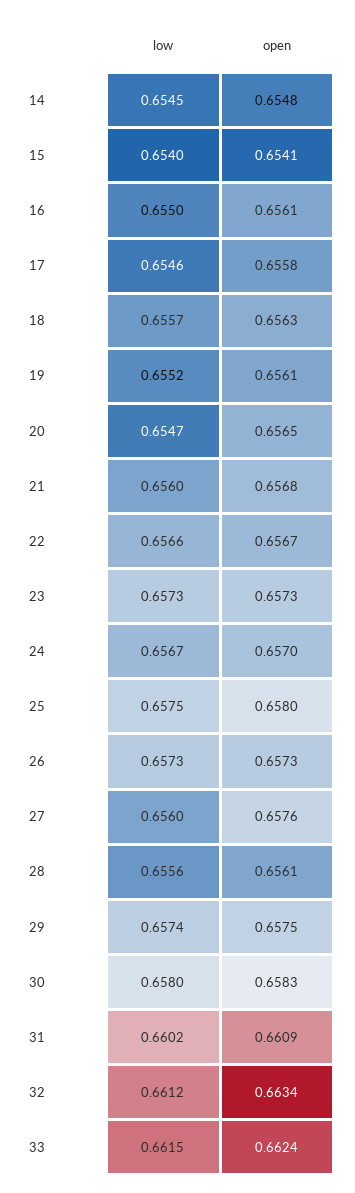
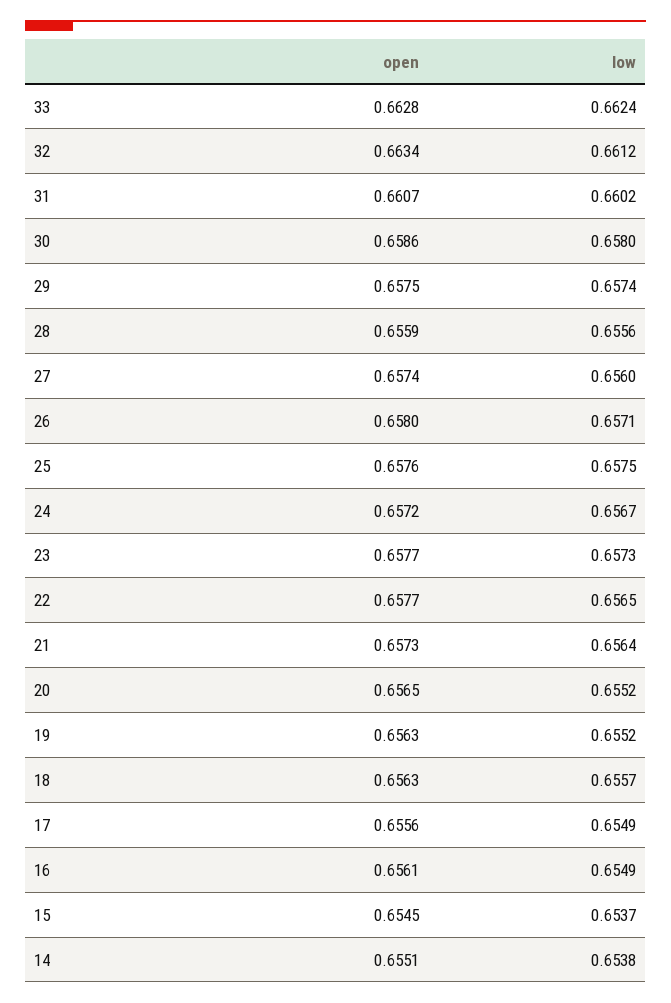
  {
    "low": {
-     "14": 0.6545,
+     "14": 0.6538,
-     "15": 0.654,
+     "15": 0.6537,
-     "16": 0.655,
+     "16": 0.6549,
-     "17": 0.6546,
+     "17": 0.6549,
      "18": 0.6557,
      "19": 0.6552,
-     "20": 0.6547,
+     "20": 0.6552,
-     "21": 0.656,
+     "21": 0.6564,
-     "22": 0.6566,
+     "22": 0.6565,
      "23": 0.6573,
      "24": 0.6567,
      "25": 0.6575,
-     "26": 0.6573,
+     "26": 0.6571,
      "27": 0.656,
      "28": 0.6556,
      "29": 0.6574,
      "30": 0.658,
      "31": 0.6602,
      "32": 0.6612,
-     "33": 0.6615
+     "33": 0.6624
    },
    "open": {
-     "14": 0.6548,
+     "14": 0.6551,
-     "15": 0.6541,
+     "15": 0.6545,
      "16": 0.6561,
-     "17": 0.6558,
+     "17": 0.6556,
      "18": 0.6563,
-     "19": 0.6561,
+     "19": 0.6563,
      "20": 0.6565,
-     "21": 0.6568,
+     "21": 0.6573,
-     "22": 0.6567,
+     "22": 0.6577,
-     "23": 0.6573,
+     "23": 0.6577,
-     "24": 0.657,
+     "24": 0.6572,
-     "25": 0.658,
+     "25": 0.6576,
-     "26": 0.6573,
+     "26": 0.658,
-     "27": 0.6576,
+     "27": 0.6574,
-     "28": 0.6561,
+     "28": 0.6559,
      "29": 0.6575,
-     "30": 0.6583,
+     "30": 0.6586,
-     "31": 0.6609,
+     "31": 0.6607,
      "32": 0.6634,
-     "33": 0.6624
+     "33": 0.6628
    }
  }

